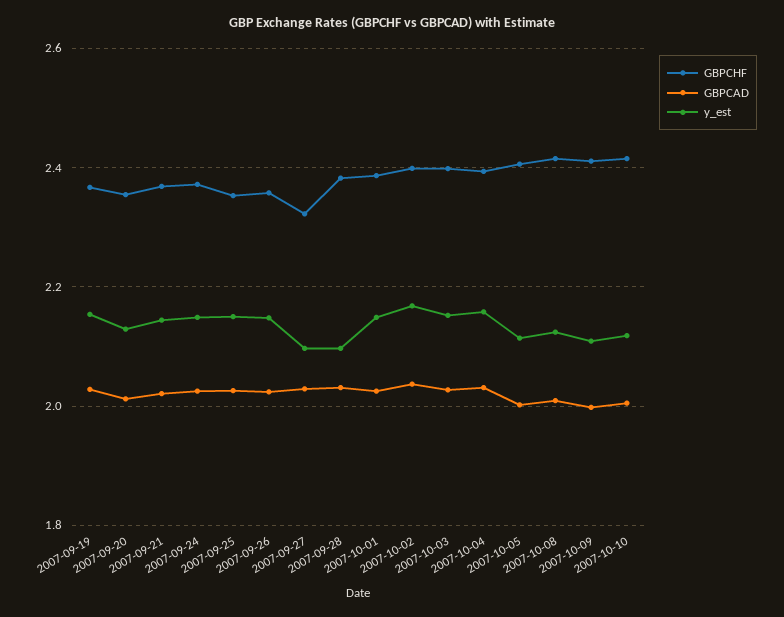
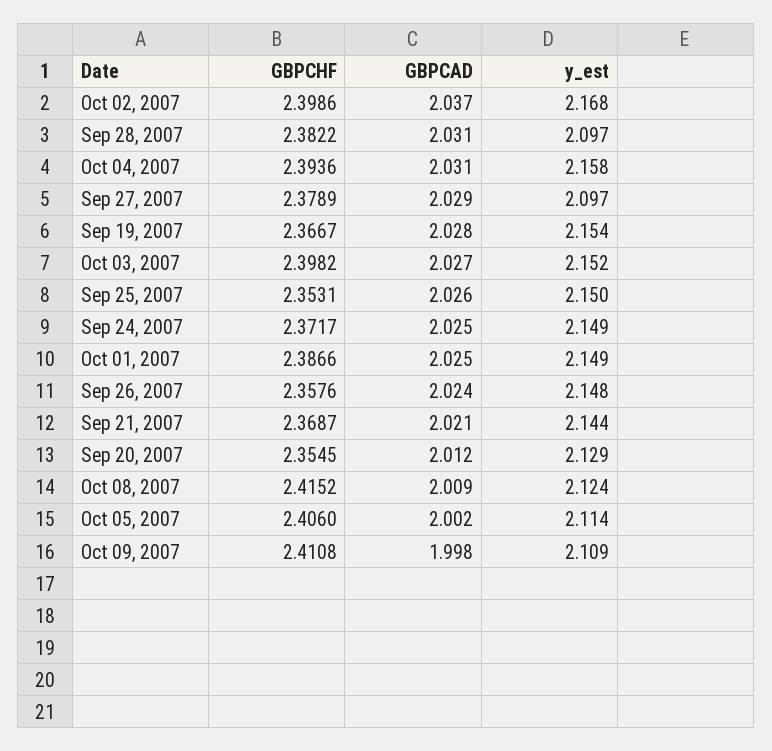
  {
    "GBPCHF": {
      "2007-09-19": 2.3667,
      "2007-09-20": 2.3545,
      "2007-09-21": 2.3687,
      "2007-09-24": 2.3717,
      "2007-09-25": 2.3531,
      "2007-09-26": 2.3576,
-     "2007-09-27": 2.32,
+     "2007-09-27": 2.3789,
      "2007-09-28": 2.3822,
      "2007-10-01": 2.3866,
      "2007-10-02": 2.3986,
      "2007-10-03": 2.3982,
      "2007-10-04": 2.3936,
      "2007-10-05": 2.406,
      "2007-10-08": 2.4152,
-     "2007-10-09": 2.4108,
+     "2007-10-09": 2.4108
-     "2007-10-10": 2.42
    },
    "GBPCAD": {
      "2007-09-19": 2.028,
      "2007-09-20": 2.012,
      "2007-09-21": 2.021,
      "2007-09-24": 2.025,
      "2007-09-25": 2.026,
      "2007-09-26": 2.024,
      "2007-09-27": 2.029,
      "2007-09-28": 2.031,
      "2007-10-01": 2.025,
      "2007-10-02": 2.037,
      "2007-10-03": 2.027,
      "2007-10-04": 2.031,
      "2007-10-05": 2.002,
      "2007-10-08": 2.009,
-     "2007-10-09": 1.998,
+     "2007-10-09": 1.998
-     "2007-10-10": 2
    },
    "y_est": {
      "2007-09-19": 2.154,
      "2007-09-20": 2.129,
      "2007-09-21": 2.144,
      "2007-09-24": 2.149,
      "2007-09-25": 2.15,
      "2007-09-26": 2.148,
      "2007-09-27": 2.097,
      "2007-09-28": 2.097,
      "2007-10-01": 2.149,
      "2007-10-02": 2.168,
      "2007-10-03": 2.152,
      "2007-10-04": 2.158,
      "2007-10-05": 2.114,
      "2007-10-08": 2.124,
-     "2007-10-09": 2.109,
+     "2007-10-09": 2.109
-     "2007-10-10": 2.12
    }
  }

